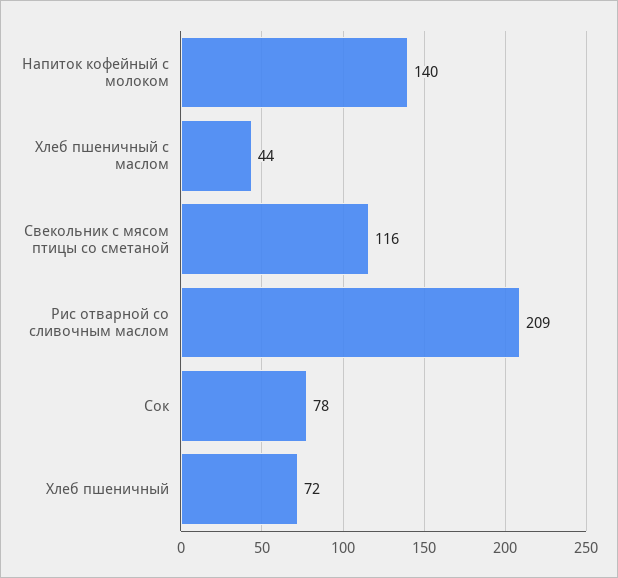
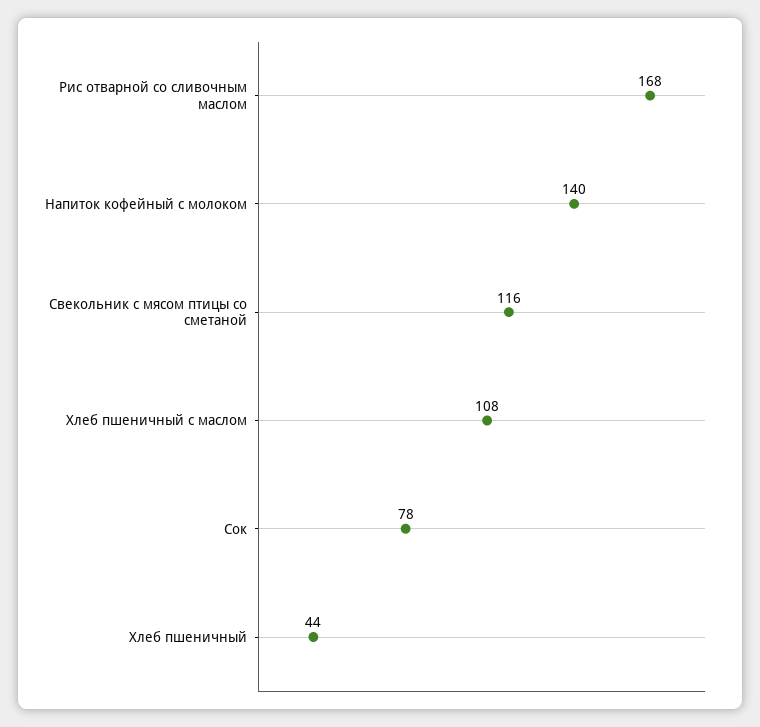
  {
    "Напиток кофейный с молоком": 140,
-   "Хлеб пшеничный с маслом": 44,
+   "Хлеб пшеничный с маслом": 108,
    "Свекольник с мясом птицы со сметаной": 116,
-   "Рис отварной со сливочным маслом": 209,
+   "Рис отварной со сливочным маслом": 168,
    "Сок": 78,
-   "Хлеб пшеничный": 72
+   "Хлеб пшеничный": 44
  }

